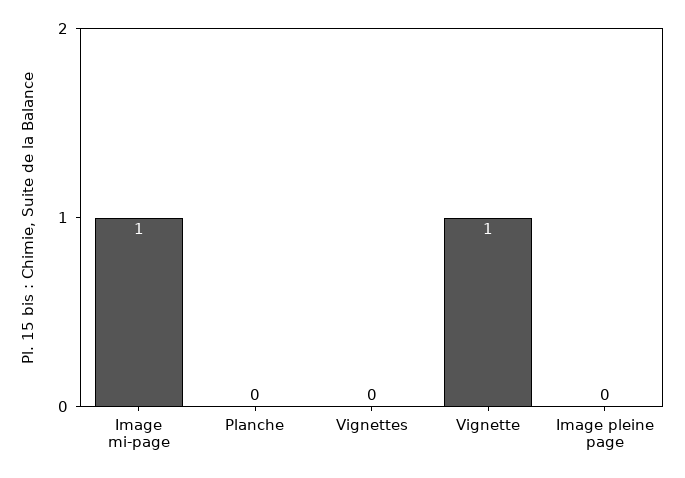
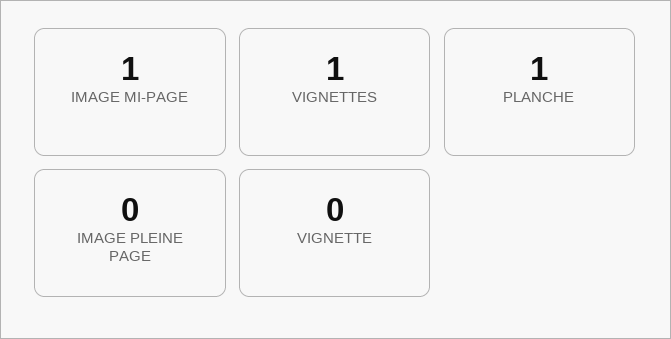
  {
    "Image mi-page": 1,
-   "Planche": 0,
+   "Planche": 1,
-   "Vignettes": 0,
+   "Vignettes": 1,
-   "Vignette": 1,
+   "Vignette": 0,
    "Image pleine page": 0
  }

